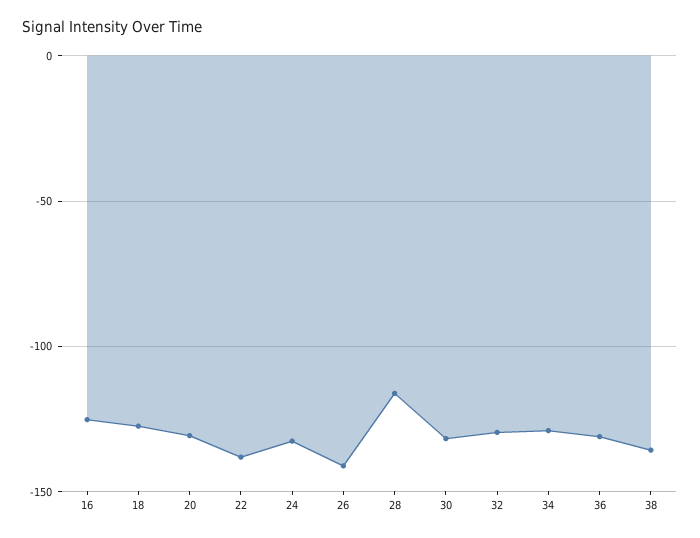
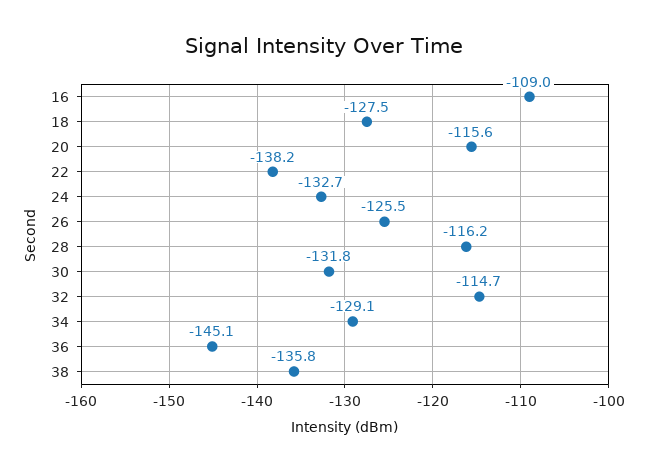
  {
-   "16": -125,
+   "16": -109,
    "18": -127.5,
-   "20": -130,
+   "20": -115.6,
    "22": -138.2,
    "24": -132.7,
-   "26": -140,
+   "26": -125.5,
    "28": -116.2,
    "30": -131.8,
-   "32": -130,
+   "32": -114.7,
    "34": -129.1,
-   "36": -130,
+   "36": -145.1,
    "38": -135.8
  }

